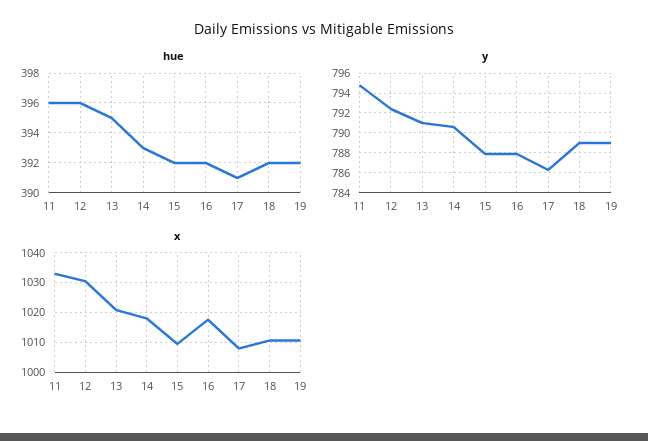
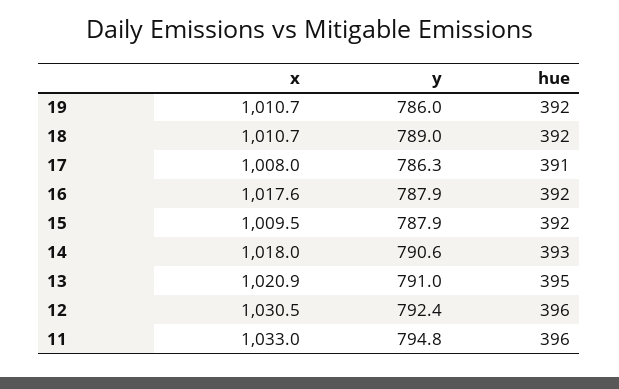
  {
    "hue": {
      "11": 396,
      "12": 396,
      "13": 395,
      "14": 393,
      "15": 392,
      "16": 392,
      "17": 391,
      "18": 392,
      "19": 392
    },
    "y": {
      "11": 794.8,
      "12": 792.4,
      "13": 791,
      "14": 790.6,
      "15": 787.9,
      "16": 787.9,
      "17": 786.3,
      "18": 789,
-     "19": 789
+     "19": 786
    },
    "x": {
      "11": 1033,
      "12": 1030.5,
      "13": 1020.9,
      "14": 1018,
      "15": 1009.5,
      "16": 1017.6,
      "17": 1008,
      "18": 1010.7,
      "19": 1010.7
    }
  }

